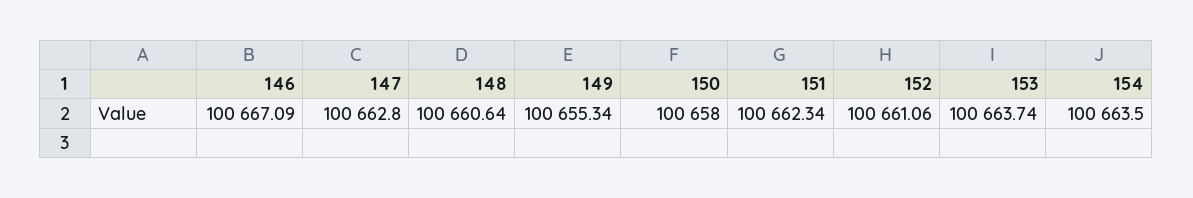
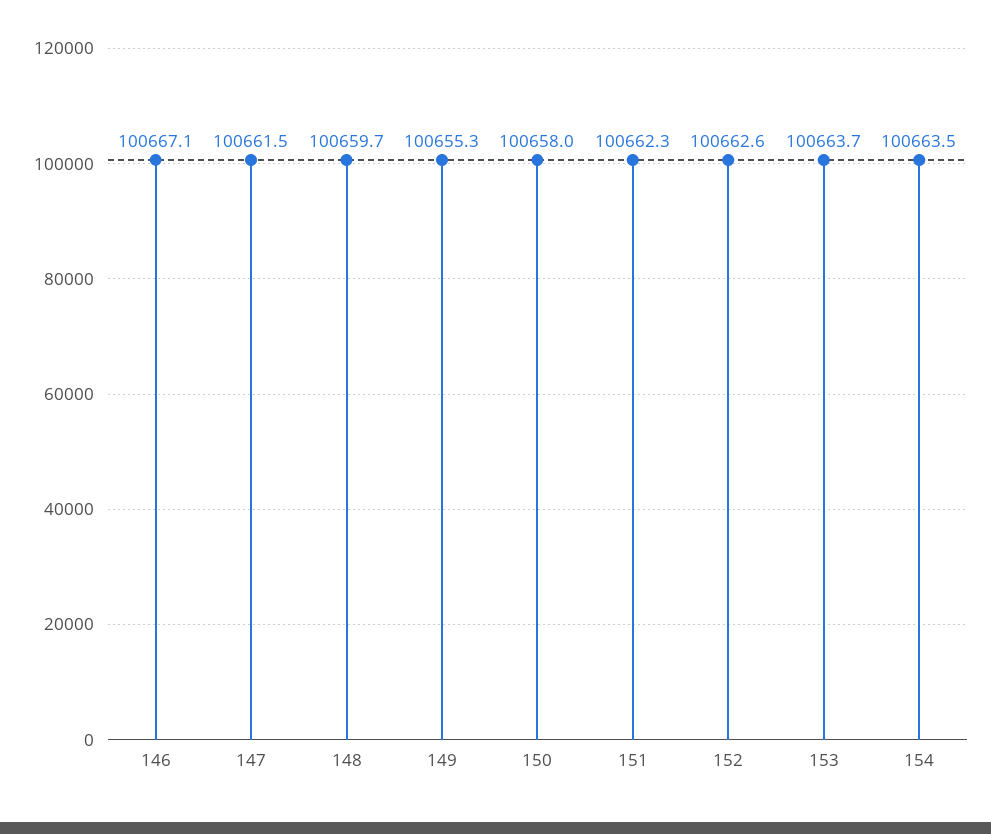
  {
    "146": 100667.09,
-   "147": 100662.8,
+   "147": 100661.5,
-   "148": 100660.64,
+   "148": 100659.7,
    "149": 100655.34,
    "150": 100658,
    "151": 100662.34,
-   "152": 100661.06,
+   "152": 100662.6,
    "153": 100663.74,
    "154": 100663.5
  }

